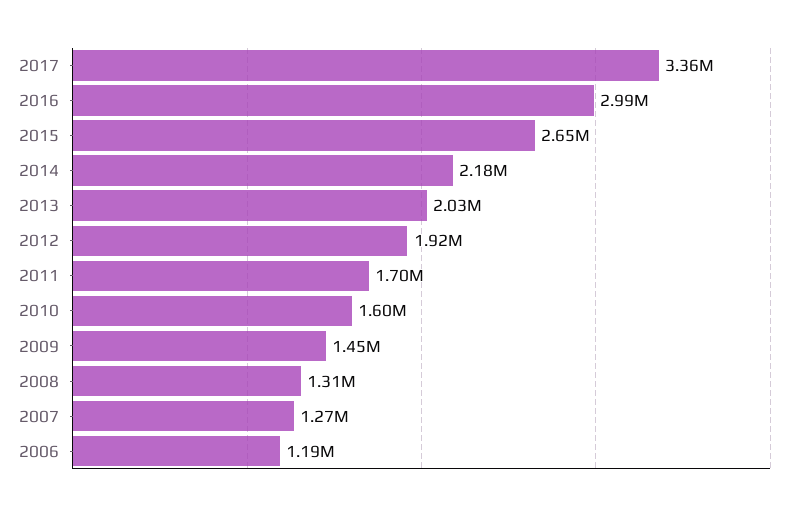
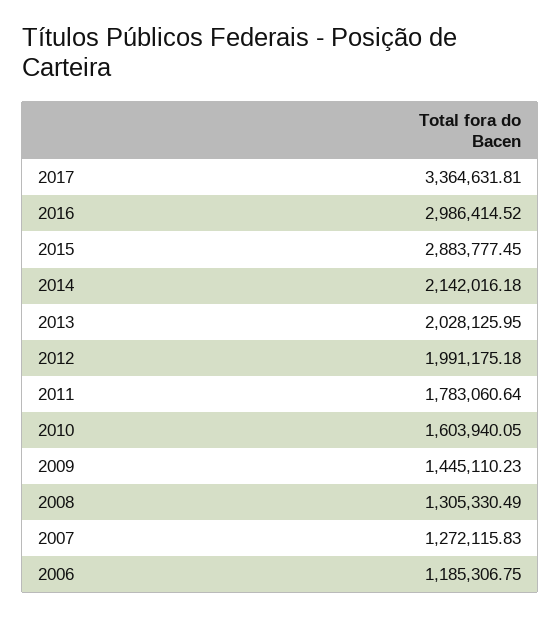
  {
    "2017": 3364631.81,
    "2016": 2986414.52,
-   "2015": 2650000,
+   "2015": 2883777.45,
-   "2014": 2180000,
+   "2014": 2142016.18,
    "2013": 2028125.95,
-   "2012": 1920000,
+   "2012": 1991175.18,
-   "2011": 1700000,
+   "2011": 1783060.64,
    "2010": 1603940.05,
    "2009": 1445110.23,
    "2008": 1305330.49,
    "2007": 1272115.83,
    "2006": 1185306.75
  }

